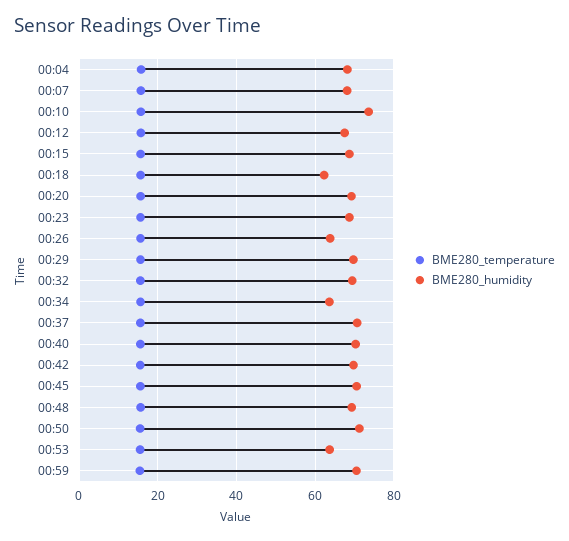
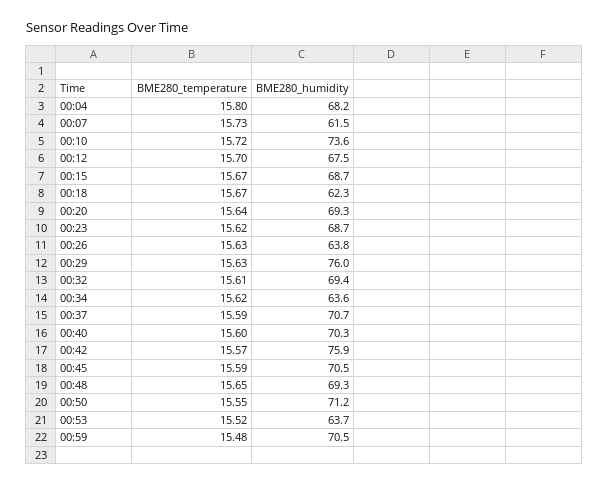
  {
    "BME280_temperature": {
      "00:04": 15.8,
      "00:07": 15.73,
      "00:10": 15.72,
      "00:12": 15.7,
      "00:15": 15.67,
      "00:18": 15.67,
      "00:20": 15.64,
      "00:23": 15.62,
      "00:26": 15.63,
      "00:29": 15.63,
      "00:32": 15.61,
      "00:34": 15.62,
      "00:37": 15.59,
      "00:40": 15.6,
      "00:42": 15.57,
      "00:45": 15.59,
      "00:48": 15.65,
      "00:50": 15.55,
      "00:53": 15.52,
      "00:59": 15.48
    },
    "BME280_humidity": {
      "00:04": 68.2,
-     "00:07": 68,
+     "00:07": 61.5,
      "00:10": 73.6,
      "00:12": 67.5,
      "00:15": 68.7,
      "00:18": 62.3,
      "00:20": 69.3,
      "00:23": 68.7,
      "00:26": 63.8,
-     "00:29": 70,
+     "00:29": 76,
      "00:32": 69.4,
      "00:34": 63.6,
      "00:37": 70.7,
      "00:40": 70.3,
-     "00:42": 70,
+     "00:42": 75.9,
      "00:45": 70.5,
      "00:48": 69.3,
      "00:50": 71.2,
      "00:53": 63.7,
      "00:59": 70.5
    }
  }

